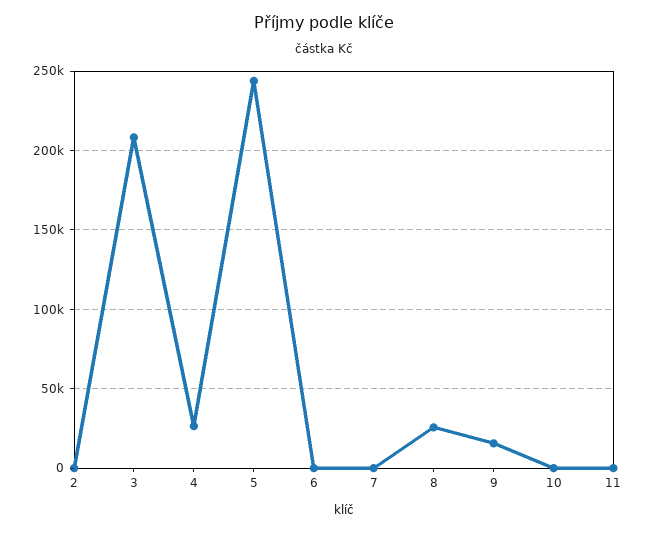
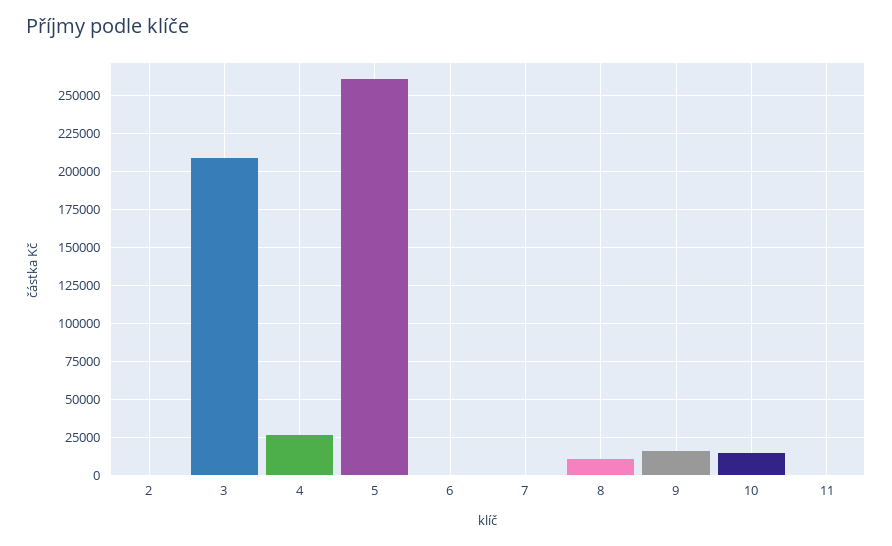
  {
    "2": 0,
    "3": 210000,
    "4": 25000,
-   "5": 245000,
+   "5": 260000,
    "6": 0,
    "7": 0,
-   "8": 25000,
+   "8": 10000,
    "9": 15000,
-   "10": 0,
+   "10": 15000,
    "11": 0
  }

